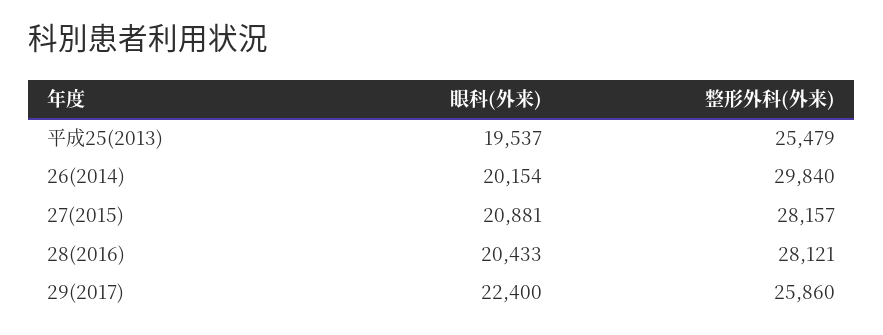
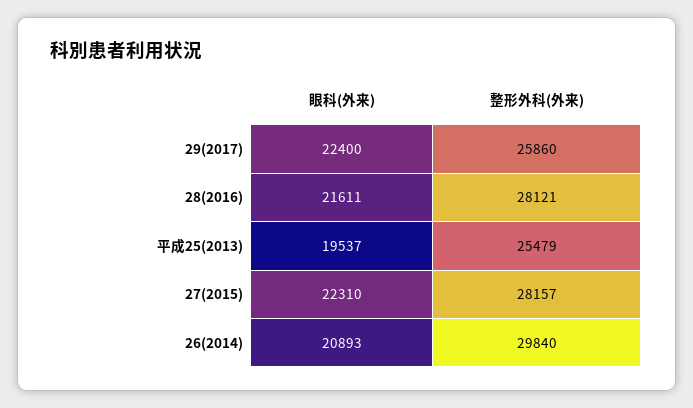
  {
    "眼科(外来)": {
      "平成25(2013)": 19537,
-     "26(2014)": 20154,
+     "26(2014)": 20893,
-     "27(2015)": 20881,
+     "27(2015)": 22310,
-     "28(2016)": 20433,
+     "28(2016)": 21611,
      "29(2017)": 22400
    },
    "整形外科(外来)": {
      "平成25(2013)": 25479,
      "26(2014)": 29840,
      "27(2015)": 28157,
      "28(2016)": 28121,
      "29(2017)": 25860
    }
  }

